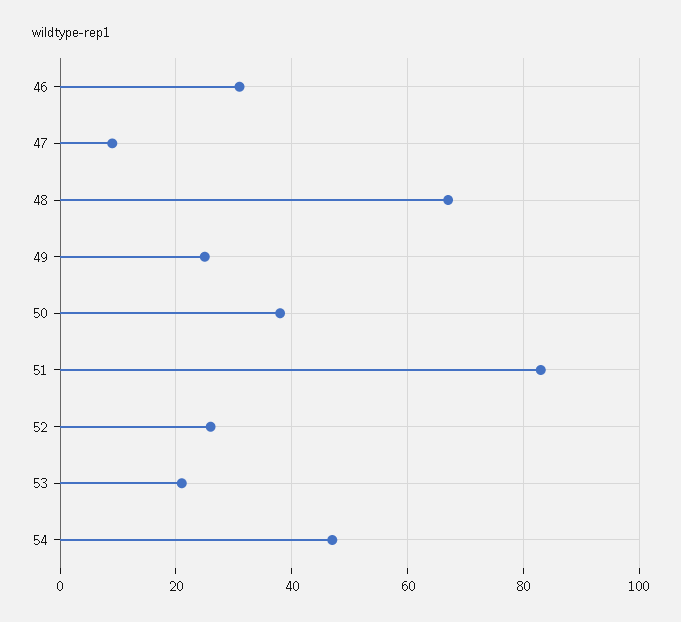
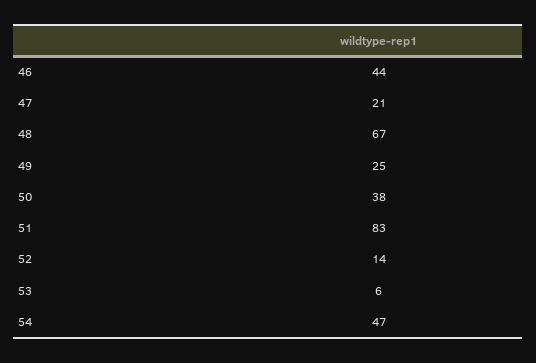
  {
-   "46": 30,
+   "46": 44,
-   "47": 10,
+   "47": 21,
    "48": 67,
    "49": 25,
    "50": 38,
    "51": 83,
-   "52": 25,
+   "52": 14,
-   "53": 20,
+   "53": 6,
    "54": 47
  }

